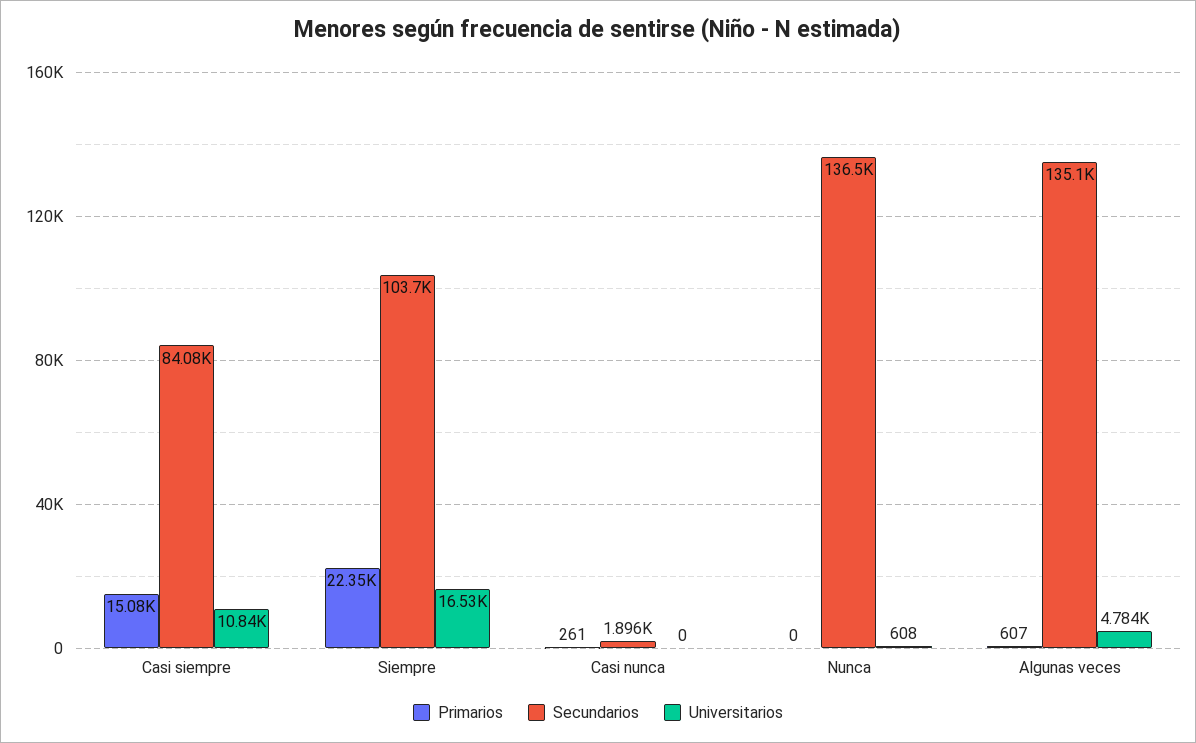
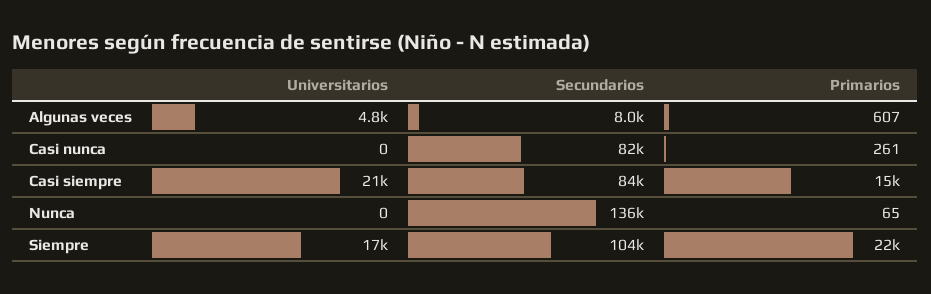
  {
    "Primarios": {
      "Casi siempre": 15080,
      "Siempre": 22350,
      "Casi nunca": 261,
-     "Nunca": 0,
+     "Nunca": 65,
      "Algunas veces": 607
    },
    "Secundarios": {
      "Casi siempre": 84080,
      "Siempre": 103700,
-     "Casi nunca": 1896,
+     "Casi nunca": 82000,
      "Nunca": 136500,
-     "Algunas veces": 135100
+     "Algunas veces": 8000
    },
    "Universitarios": {
-     "Casi siempre": 10840,
+     "Casi siempre": 21000,
      "Siempre": 16530,
      "Casi nunca": 0,
-     "Nunca": 608,
+     "Nunca": 0,
      "Algunas veces": 4784
    }
  }

